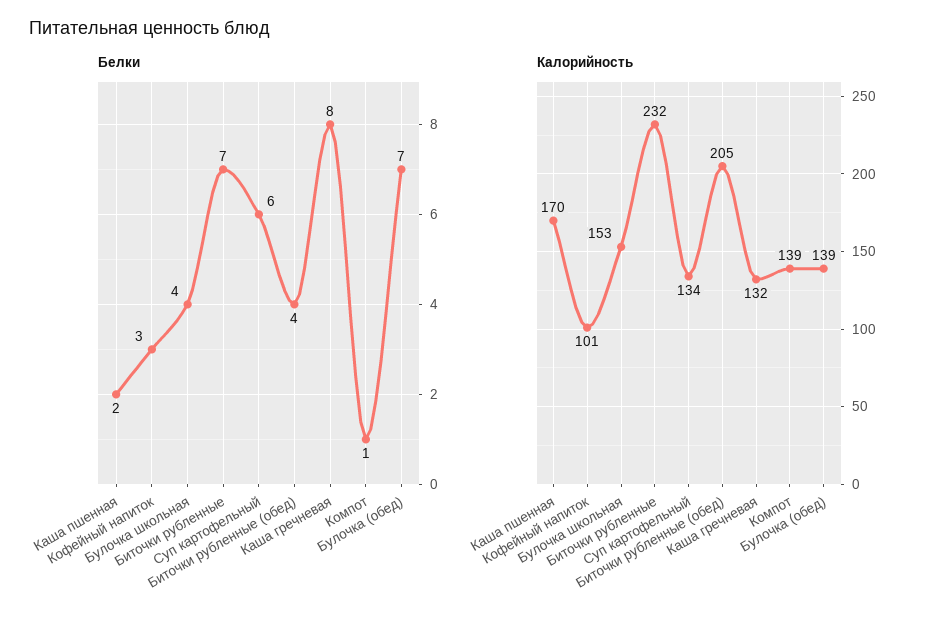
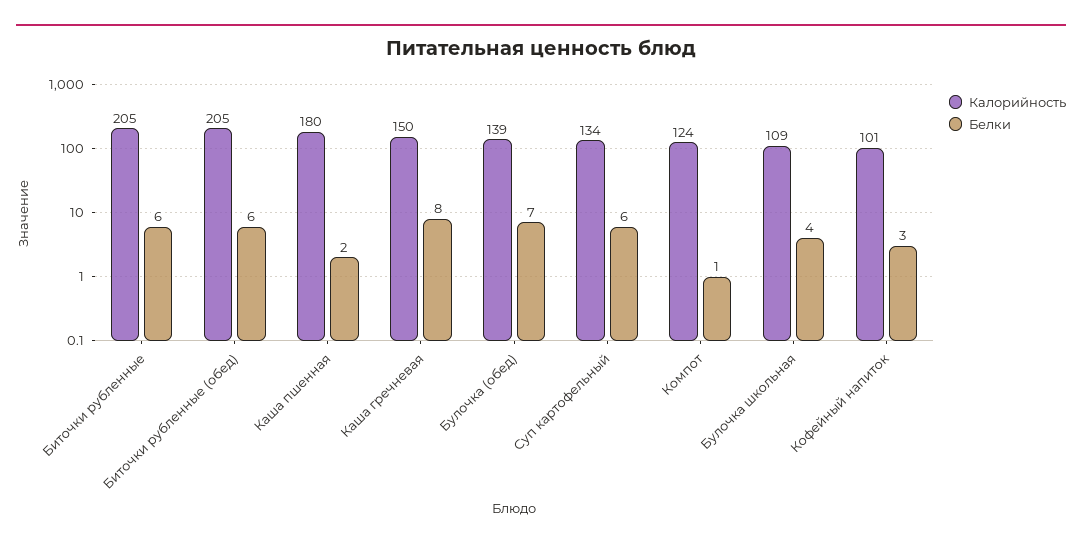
  {
    "Белки": {
      "Каша пшенная": 2,
      "Кофейный напиток": 3,
      "Булочка школьная": 4,
-     "Биточки рубленные": 7,
+     "Биточки рубленные": 6,
      "Суп картофельный": 6,
-     "Биточки рубленные (обед)": 4,
+     "Биточки рубленные (обед)": 6,
      "Каша гречневая": 8,
      "Компот": 1,
      "Булочка (обед)": 7
    },
    "Калорийность": {
-     "Каша пшенная": 170,
+     "Каша пшенная": 180,
      "Кофейный напиток": 101,
-     "Булочка школьная": 153,
+     "Булочка школьная": 109,
-     "Биточки рубленные": 232,
+     "Биточки рубленные": 205,
      "Суп картофельный": 134,
      "Биточки рубленные (обед)": 205,
-     "Каша гречневая": 132,
+     "Каша гречневая": 150,
-     "Компот": 139,
+     "Компот": 124,
      "Булочка (обед)": 139
    }
  }

